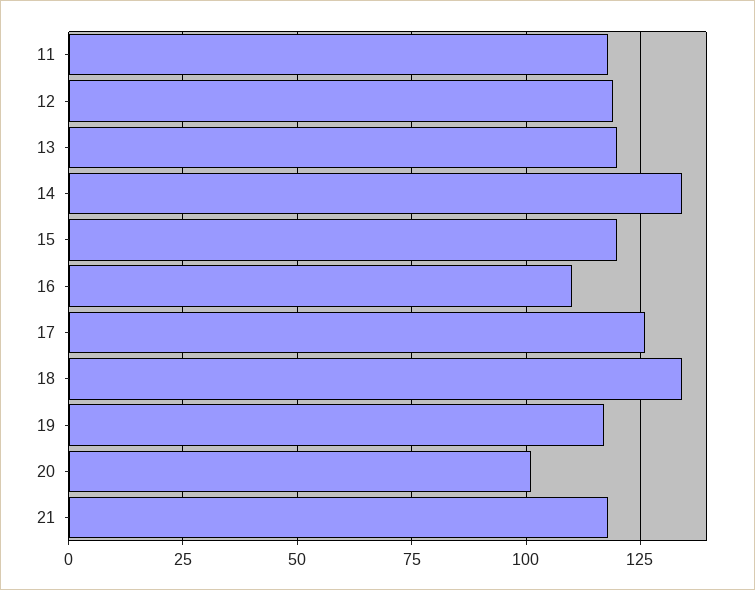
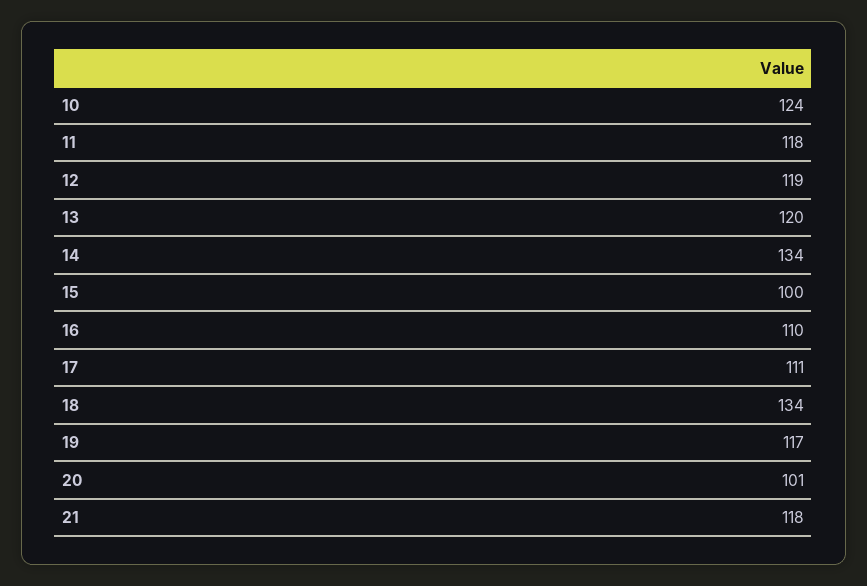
  {
    "11": 118,
    "12": 119,
    "13": 120,
    "14": 134,
-   "15": 120,
+   "15": 100,
    "16": 110,
-   "17": 125,
+   "17": 111,
    "18": 134,
    "19": 117,
    "20": 101,
-   "21": 118
+   "21": 118,
+   "10": 124
  }

